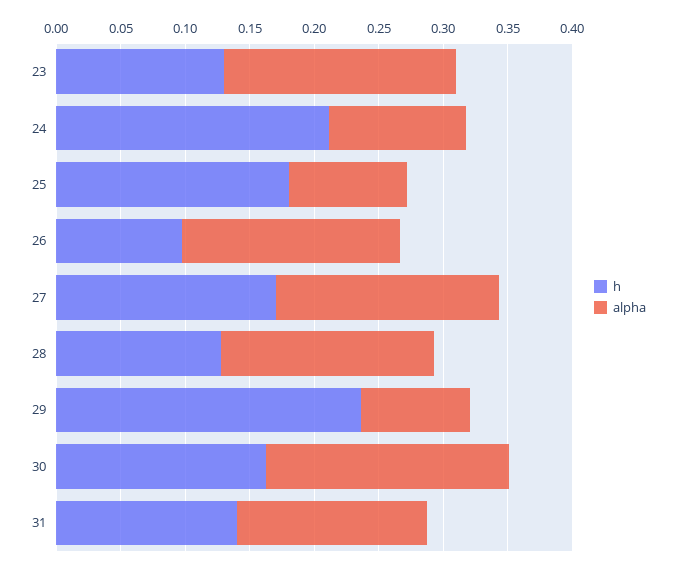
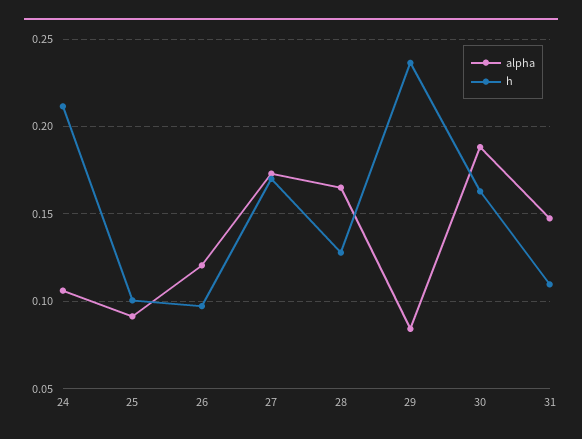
  {
    "h": {
-     "23": 0.13,
      "24": 0.21,
-     "25": 0.18,
+     "25": 0.1,
      "26": 0.095,
      "27": 0.17,
      "28": 0.13,
      "29": 0.235,
      "30": 0.165,
-     "31": 0.14
+     "31": 0.11
    },
    "alpha": {
-     "23": 0.18,
      "24": 0.105,
      "25": 0.09,
-     "26": 0.17,
+     "26": 0.12,
      "27": 0.175,
      "28": 0.165,
      "29": 0.085,
      "30": 0.19,
      "31": 0.15
    }
  }

